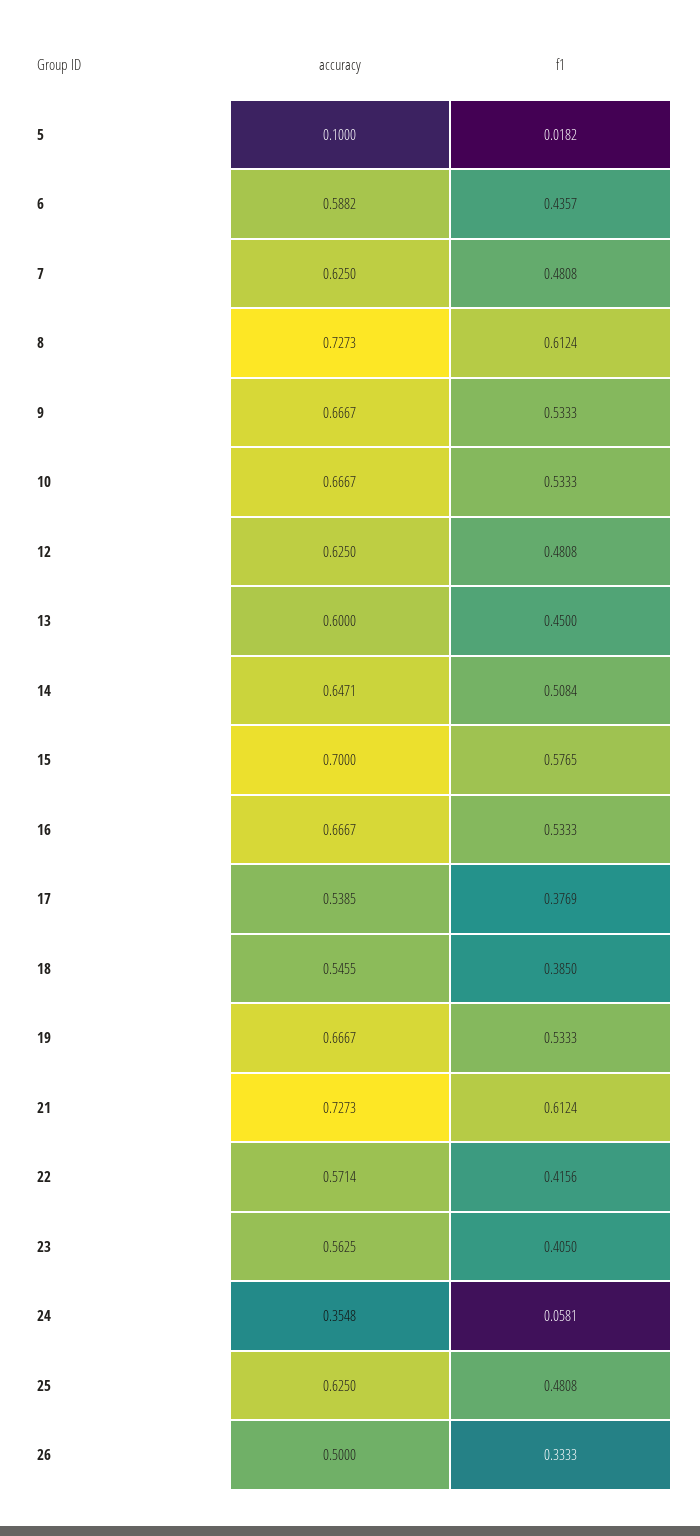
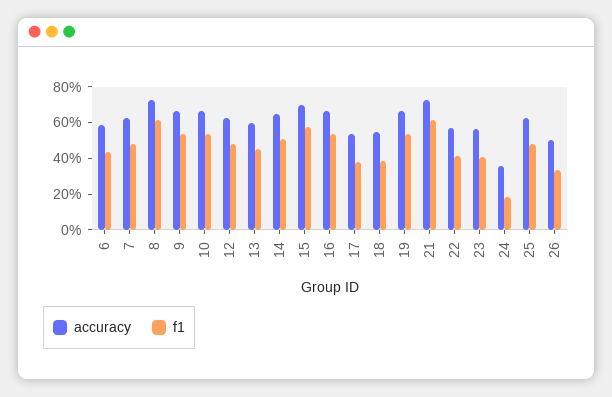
  {
    "accuracy": {
-     "5": 0.1,
      "6": 0.5882,
      "7": 0.625,
      "8": 0.7273,
      "9": 0.6667,
      "10": 0.6667,
      "12": 0.625,
      "13": 0.6,
      "14": 0.6471,
      "15": 0.7,
      "16": 0.6667,
      "17": 0.5385,
      "18": 0.5455,
      "19": 0.6667,
      "21": 0.7273,
      "22": 0.5714,
      "23": 0.5625,
      "24": 0.3548,
      "25": 0.625,
      "26": 0.5
    },
    "f1": {
-     "5": 0.0182,
      "6": 0.4357,
      "7": 0.4808,
      "8": 0.6124,
      "9": 0.5333,
      "10": 0.5333,
      "12": 0.4808,
      "13": 0.45,
      "14": 0.5084,
      "15": 0.5765,
      "16": 0.5333,
      "17": 0.3769,
      "18": 0.385,
      "19": 0.5333,
      "21": 0.6124,
      "22": 0.4156,
      "23": 0.405,
-     "24": 0.0581,
+     "24": 0.2,
      "25": 0.4808,
      "26": 0.3333
    }
  }

